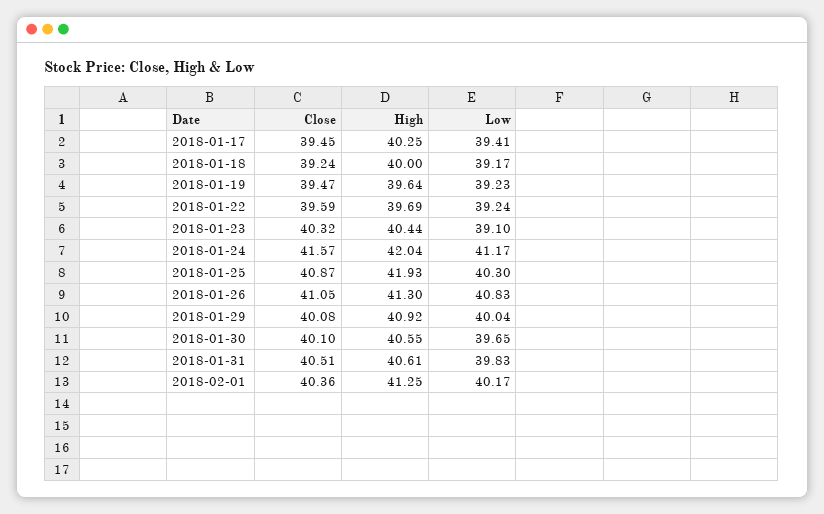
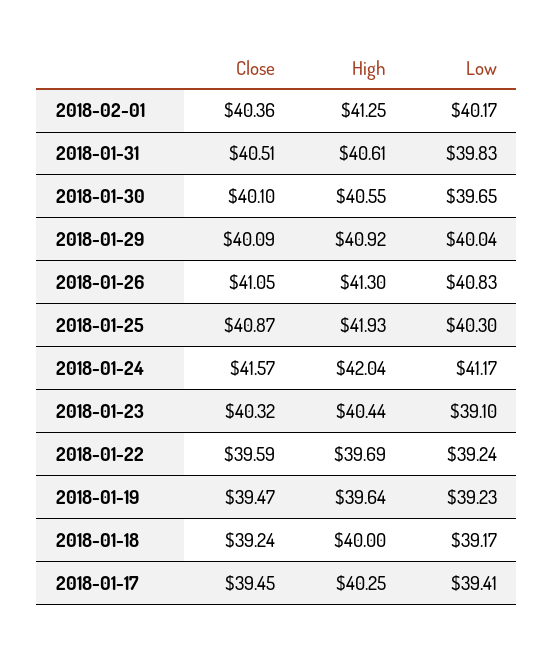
  {
    "Close": {
      "2018-01-17": 39.45,
      "2018-01-18": 39.24,
      "2018-01-19": 39.47,
      "2018-01-22": 39.59,
      "2018-01-23": 40.32,
      "2018-01-24": 41.57,
      "2018-01-25": 40.87,
      "2018-01-26": 41.05,
-     "2018-01-29": 40.08,
+     "2018-01-29": 40.09,
      "2018-01-30": 40.1,
      "2018-01-31": 40.51,
      "2018-02-01": 40.36
    },
    "High": {
      "2018-01-17": 40.25,
      "2018-01-18": 40,
      "2018-01-19": 39.64,
      "2018-01-22": 39.69,
      "2018-01-23": 40.44,
      "2018-01-24": 42.04,
      "2018-01-25": 41.93,
      "2018-01-26": 41.3,
      "2018-01-29": 40.92,
      "2018-01-30": 40.55,
      "2018-01-31": 40.61,
      "2018-02-01": 41.25
    },
    "Low": {
      "2018-01-17": 39.41,
      "2018-01-18": 39.17,
      "2018-01-19": 39.23,
      "2018-01-22": 39.24,
      "2018-01-23": 39.1,
      "2018-01-24": 41.17,
      "2018-01-25": 40.3,
      "2018-01-26": 40.83,
      "2018-01-29": 40.04,
      "2018-01-30": 39.65,
      "2018-01-31": 39.83,
      "2018-02-01": 40.17
    }
  }

